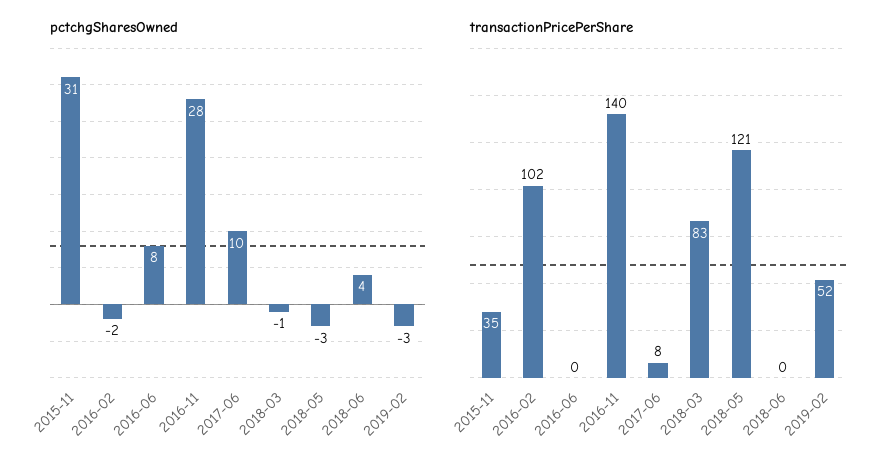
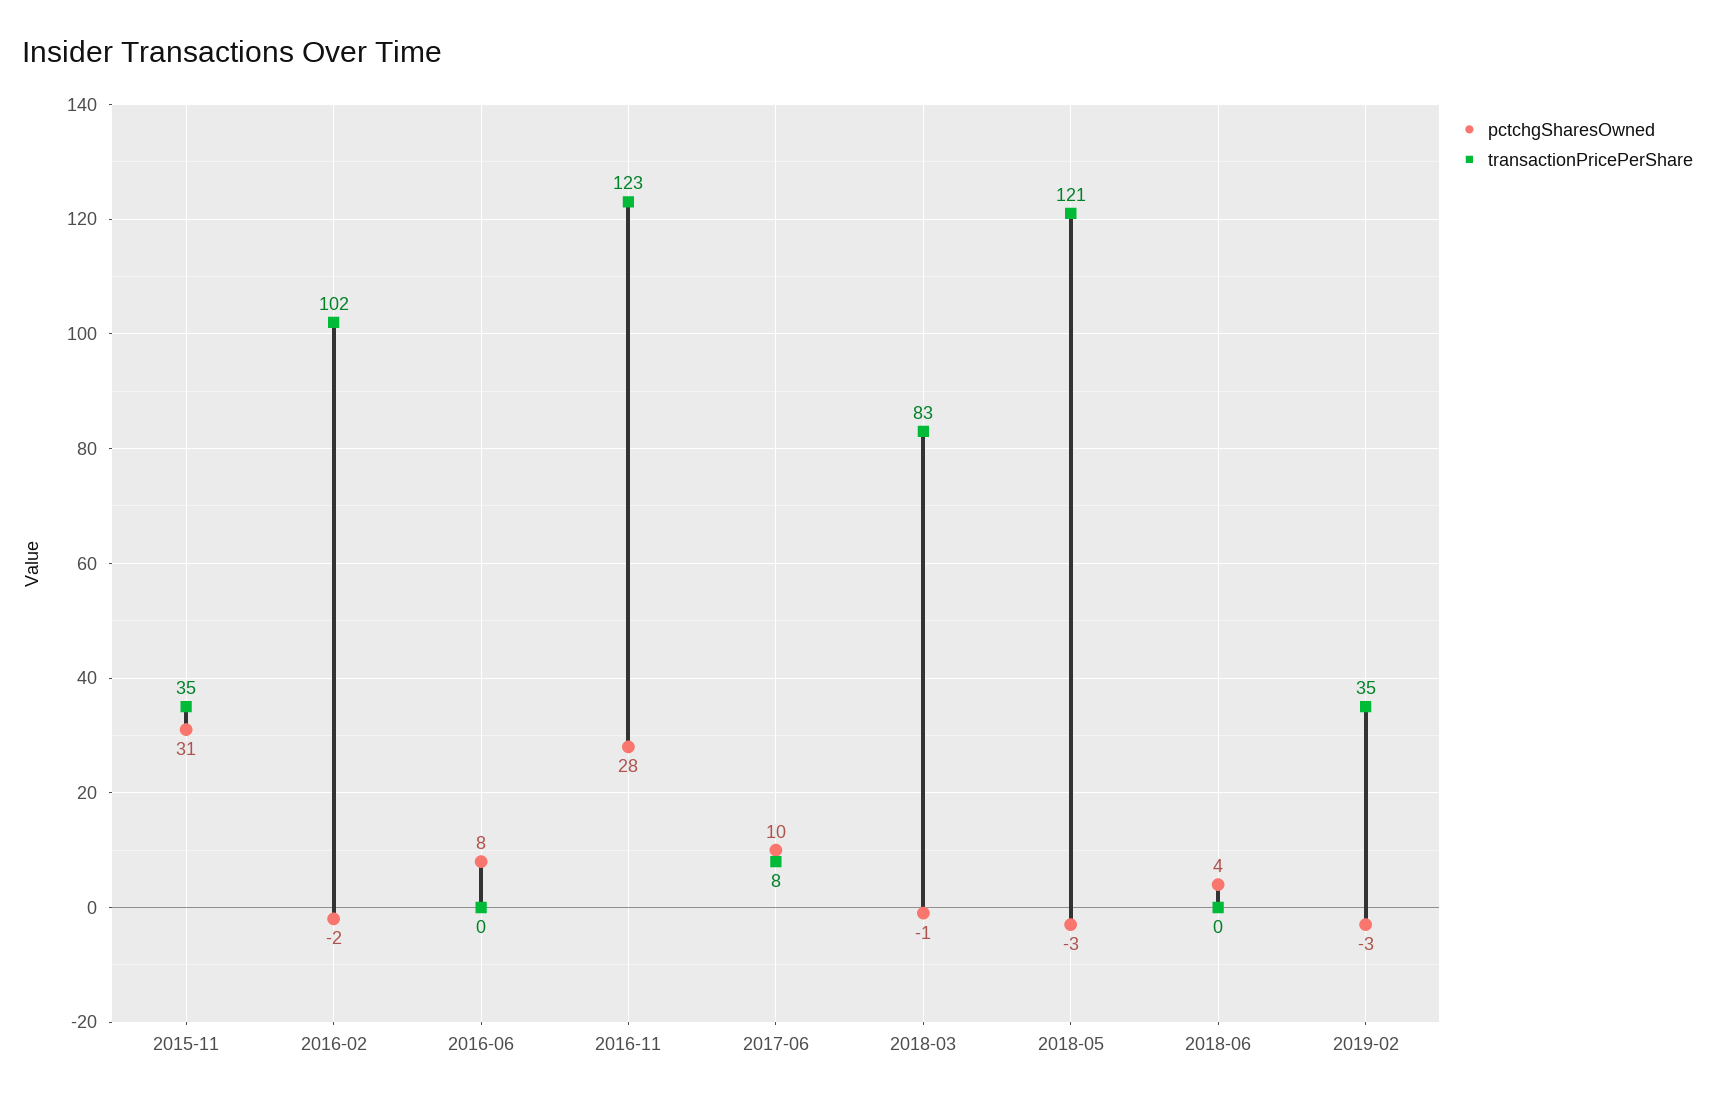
  {
    "pctchgSharesOwned": {
      "2015-11": 31,
      "2016-02": -2,
      "2016-06": 8,
      "2016-11": 28,
      "2017-06": 10,
      "2018-03": -1,
      "2018-05": -3,
      "2018-06": 4,
      "2019-02": -3
    },
    "transactionPricePerShare": {
      "2015-11": 35,
      "2016-02": 102,
      "2016-06": 0,
-     "2016-11": 140,
+     "2016-11": 123,
      "2017-06": 8,
      "2018-03": 83,
      "2018-05": 121,
      "2018-06": 0,
-     "2019-02": 52
+     "2019-02": 35
    }
  }

